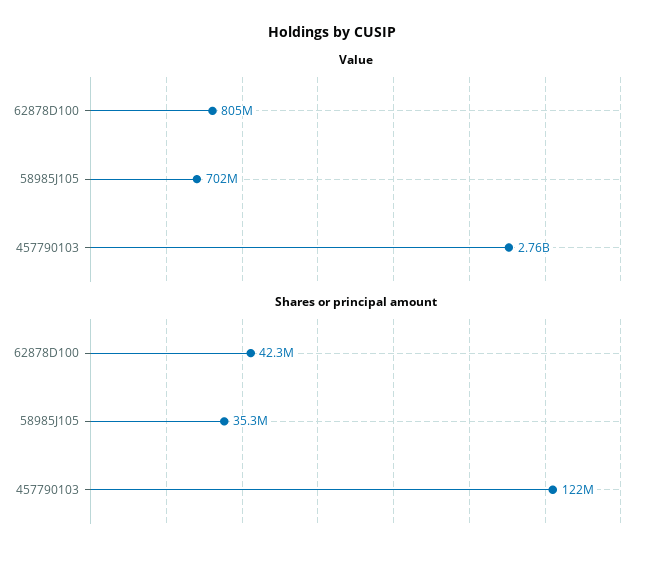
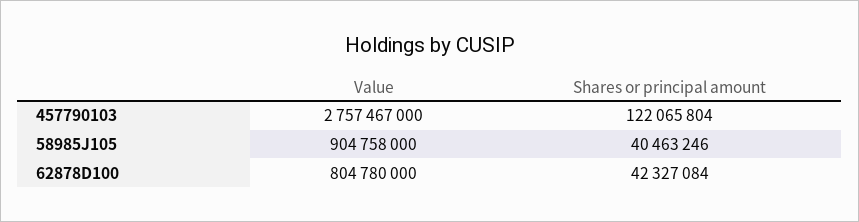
  {
    "Value": {
      "62878D100": 804780000,
-     "58985J105": 702000000,
+     "58985J105": 904758000,
      "457790103": 2757467000
    },
    "Shares or principal amount": {
      "62878D100": 42327084,
-     "58985J105": 35300000,
+     "58985J105": 40463246,
      "457790103": 122065804
    }
  }

